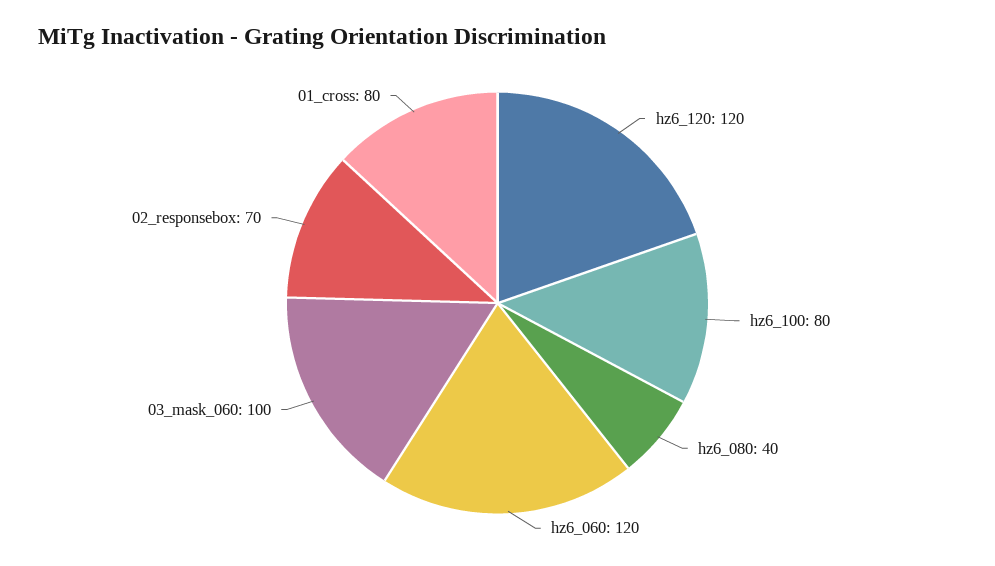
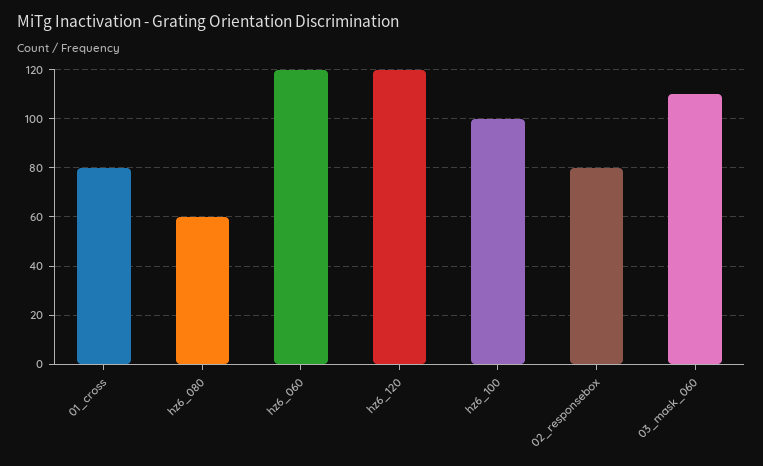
  {
    "hz6_120": 120,
-   "hz6_100": 80,
+   "hz6_100": 100,
-   "hz6_080": 40,
+   "hz6_080": 60,
    "hz6_060": 120,
-   "03_mask_060": 100,
+   "03_mask_060": 110,
-   "02_responsebox": 70,
+   "02_responsebox": 80,
    "01_cross": 80
  }

